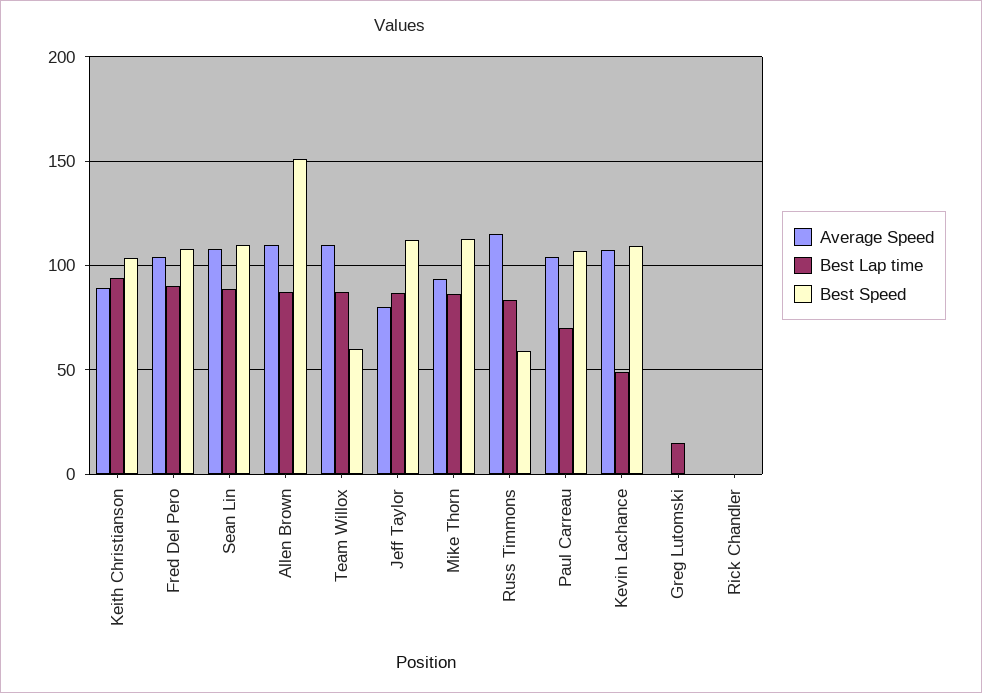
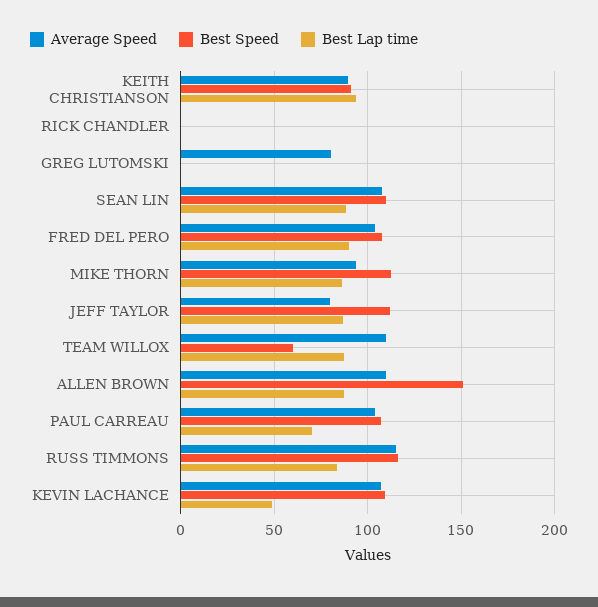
  {
    "Average Speed": {
      "Keith Christianson": 90,
      "Fred Del Pero": 105,
      "Sean Lin": 110,
      "Allen Brown": 110,
      "Team Willox": 110,
      "Jeff Taylor": 80,
      "Mike Thorn": 95,
      "Russ Timmons": 115,
      "Paul Carreau": 105,
      "Kevin Lachance": 105,
-     "Greg Lutomski": 0,
+     "Greg Lutomski": 80,
      "Rick Chandler": 0
    },
    "Best Lap time": {
      "Keith Christianson": 95,
      "Fred Del Pero": 90,
      "Sean Lin": 90,
      "Allen Brown": 85,
      "Team Willox": 85,
      "Jeff Taylor": 85,
      "Mike Thorn": 85,
      "Russ Timmons": 85,
      "Paul Carreau": 70,
      "Kevin Lachance": 50,
-     "Greg Lutomski": 15,
+     "Greg Lutomski": 0,
      "Rick Chandler": 0
    },
    "Best Speed": {
-     "Keith Christianson": 105,
+     "Keith Christianson": 90,
      "Fred Del Pero": 110,
      "Sean Lin": 110,
      "Allen Brown": 150,
      "Team Willox": 60,
      "Jeff Taylor": 110,
      "Mike Thorn": 115,
-     "Russ Timmons": 60,
+     "Russ Timmons": 115,
      "Paul Carreau": 105,
      "Kevin Lachance": 110,
      "Greg Lutomski": 0,
      "Rick Chandler": 0
    }
  }

